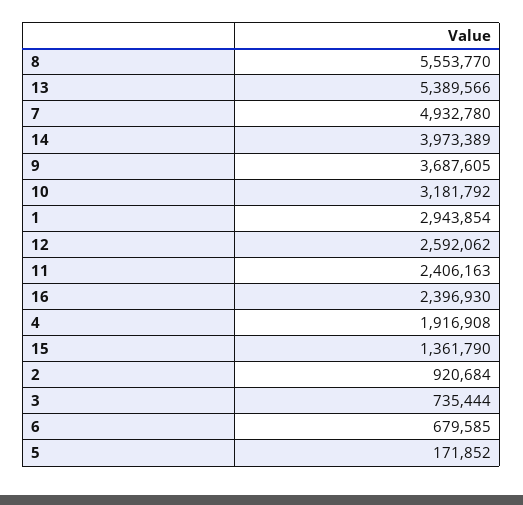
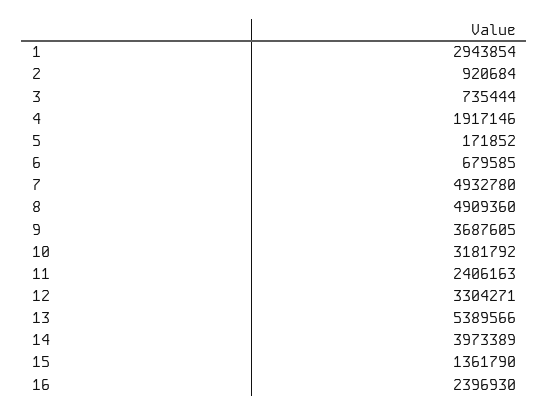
  {
-   "8": 5553770,
+   "8": 4909360,
    "13": 5389566,
    "7": 4932780,
    "14": 3973389,
    "9": 3687605,
    "10": 3181792,
    "1": 2943854,
-   "12": 2592062,
+   "12": 3304271,
    "11": 2406163,
    "16": 2396930,
-   "4": 1916908,
+   "4": 1917146,
    "15": 1361790,
    "2": 920684,
    "3": 735444,
    "6": 679585,
    "5": 171852
  }

